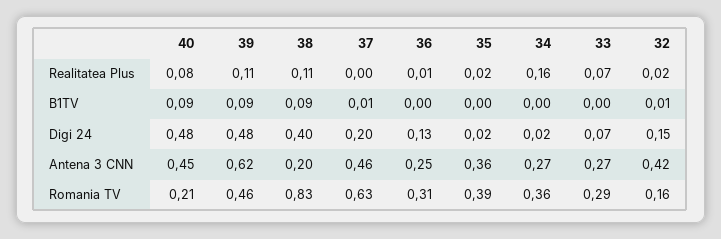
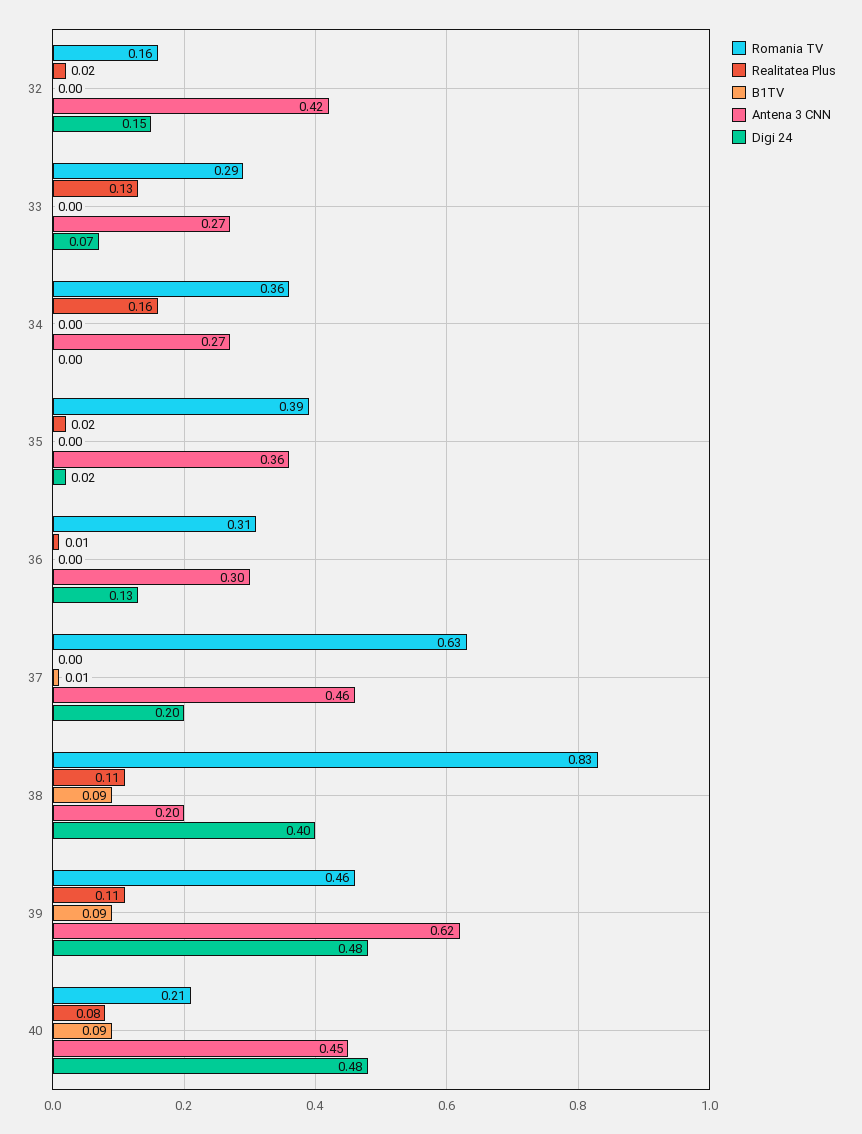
  {
    "Realitatea Plus": {
      "40": 0.08,
      "39": 0.11,
      "38": 0.11,
      "37": 0,
      "36": 0.01,
      "35": 0.02,
      "34": 0.16,
-     "33": 0.07,
+     "33": 0.13,
      "32": 0.02
    },
    "B1TV": {
      "40": 0.09,
      "39": 0.09,
      "38": 0.09,
      "37": 0.01,
      "36": 0,
      "35": 0,
      "34": 0,
      "33": 0,
-     "32": 0.01
+     "32": 0
    },
    "Digi 24": {
      "40": 0.48,
      "39": 0.48,
      "38": 0.4,
      "37": 0.2,
      "36": 0.13,
      "35": 0.02,
-     "34": 0.02,
+     "34": 0,
      "33": 0.07,
      "32": 0.15
    },
    "Antena 3 CNN": {
      "40": 0.45,
      "39": 0.62,
      "38": 0.2,
      "37": 0.46,
-     "36": 0.25,
+     "36": 0.3,
      "35": 0.36,
      "34": 0.27,
      "33": 0.27,
      "32": 0.42
    },
    "Romania TV": {
      "40": 0.21,
      "39": 0.46,
      "38": 0.83,
      "37": 0.63,
      "36": 0.31,
      "35": 0.39,
      "34": 0.36,
      "33": 0.29,
      "32": 0.16
    }
  }

